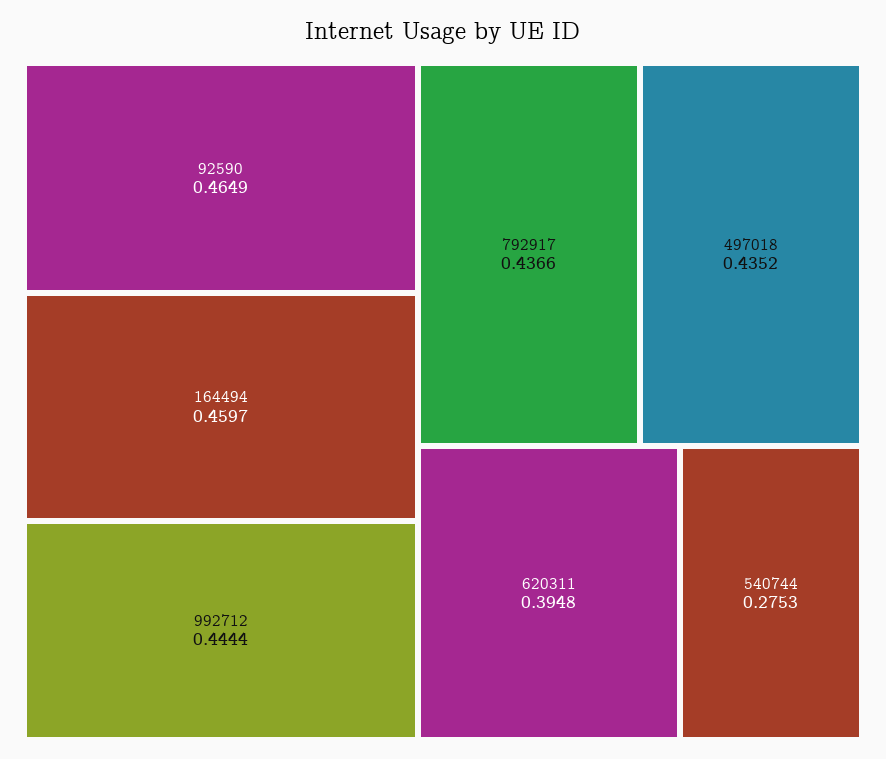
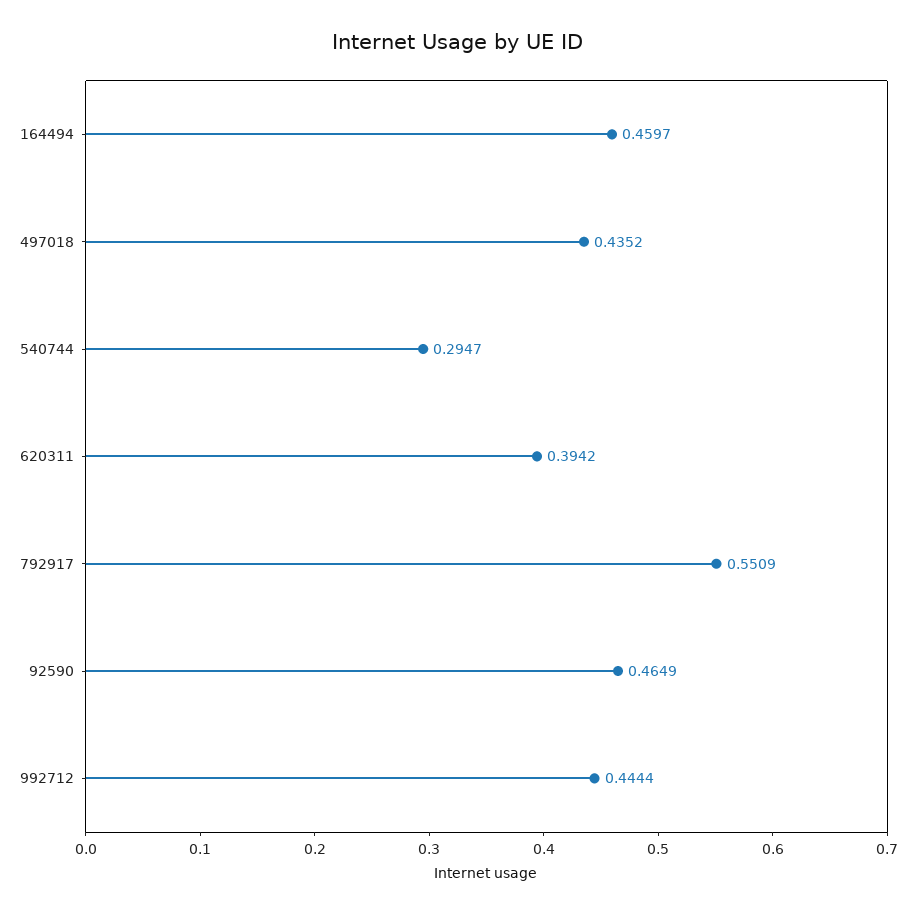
  {
    "92590": 0.4649,
    "164494": 0.4597,
    "992712": 0.4444,
-   "792917": 0.4366,
+   "792917": 0.5509,
    "497018": 0.4352,
-   "620311": 0.3948,
+   "620311": 0.3942,
-   "540744": 0.2753
+   "540744": 0.2947
  }

